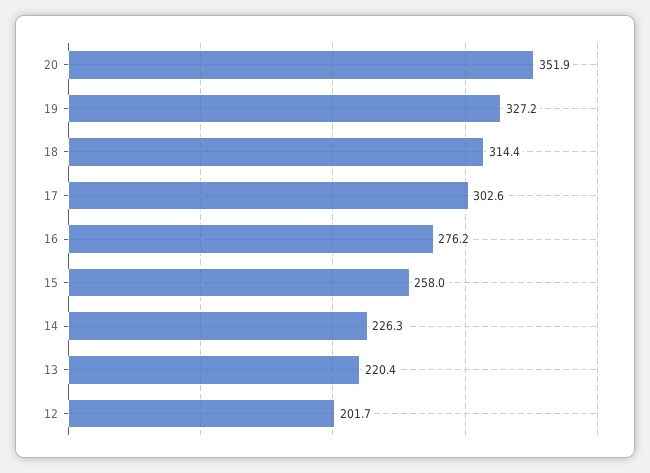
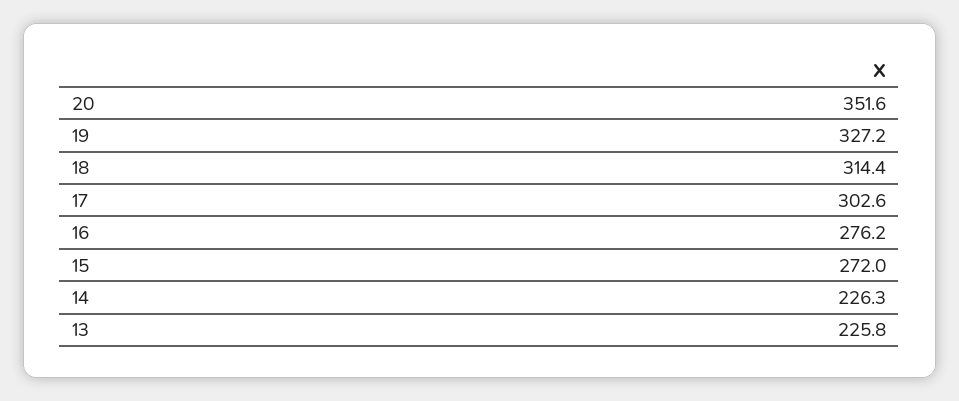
  {
-   "20": 351.9,
+   "20": 351.6,
    "19": 327.2,
    "18": 314.4,
    "17": 302.6,
    "16": 276.2,
-   "15": 258,
+   "15": 272,
    "14": 226.3,
-   "13": 220.4,
+   "13": 225.8
-   "12": 201.7
  }

